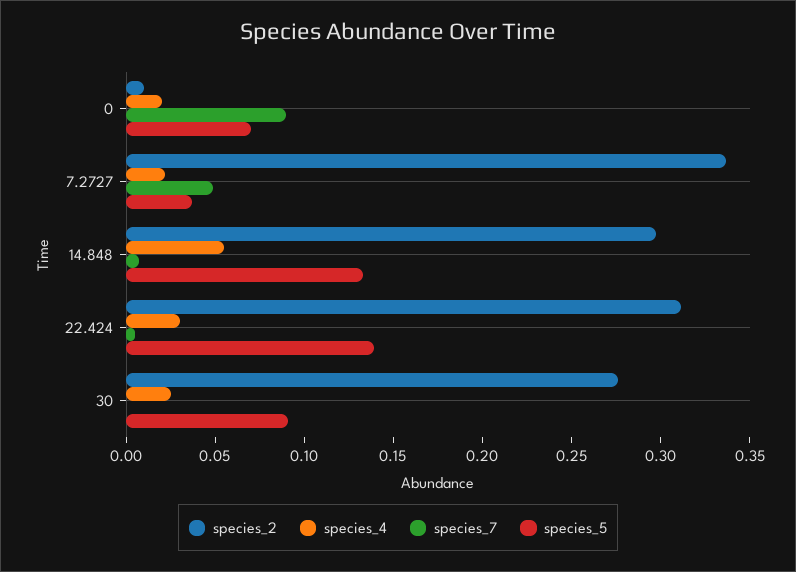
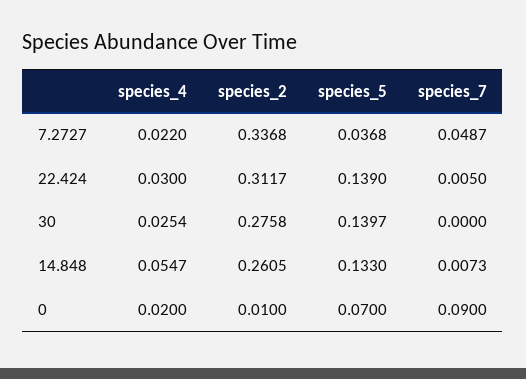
  {
    "species_2": {
      "0": 0.01,
      "7.2727": 0.3368,
-     "14.848": 0.3,
+     "14.848": 0.2605,
      "22.424": 0.3117,
      "30": 0.2758
    },
    "species_4": {
      "0": 0.02,
      "7.2727": 0.022,
      "14.848": 0.0547,
      "22.424": 0.03,
      "30": 0.0254
    },
    "species_7": {
      "0": 0.09,
      "7.2727": 0.0487,
      "14.848": 0.0073,
      "22.424": 0.005,
      "30": 0
    },
    "species_5": {
      "0": 0.07,
      "7.2727": 0.0368,
      "14.848": 0.133,
      "22.424": 0.139,
-     "30": 0.09
+     "30": 0.1397
    }
  }

